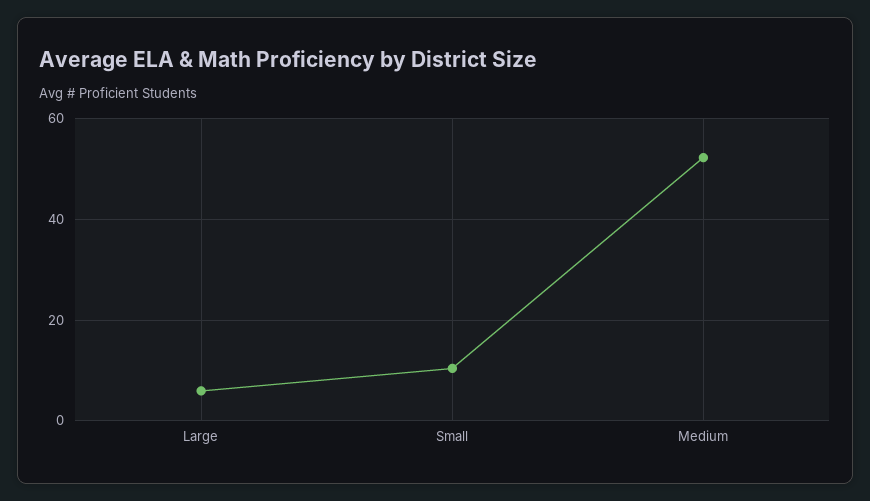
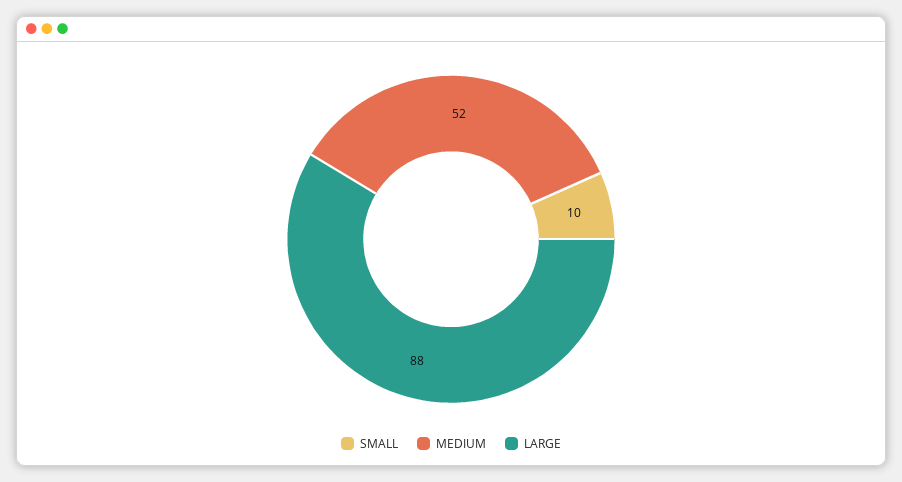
  {
-   "Large": 6,
+   "Large": 88,
    "Small": 10,
    "Medium": 52
  }

